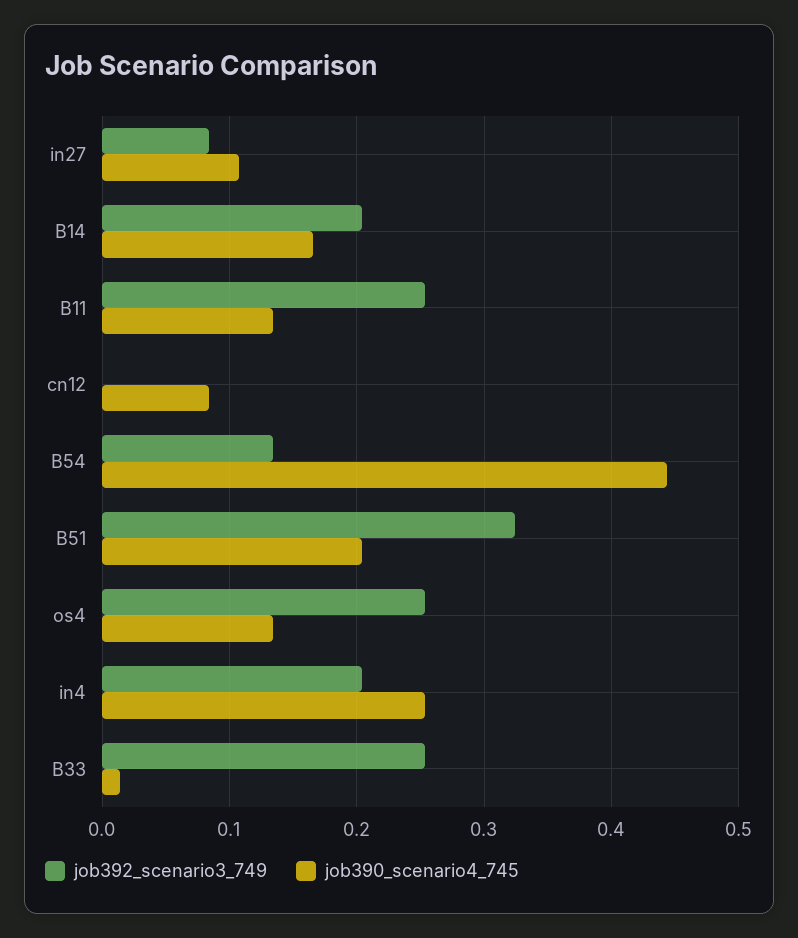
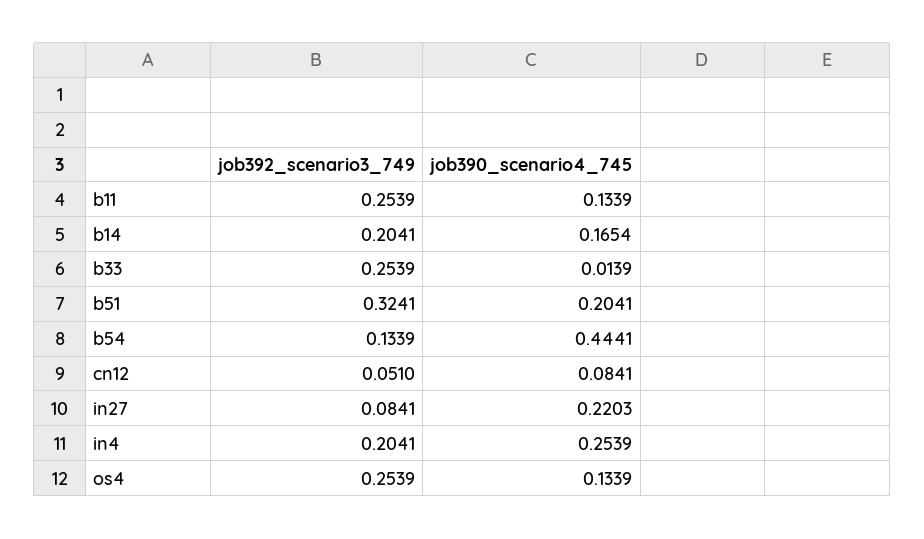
  {
    "job392_scenario3_749": {
      "in27": 0.0841,
      "B14": 0.2041,
      "B11": 0.2539,
-     "cn12": 0,
+     "cn12": 0.051,
      "B54": 0.1339,
      "B51": 0.3241,
      "os4": 0.2539,
      "in4": 0.2041,
      "B33": 0.2539
    },
    "job390_scenario4_745": {
-     "in27": 0.11,
+     "in27": 0.2203,
      "B14": 0.1654,
      "B11": 0.1339,
      "cn12": 0.0841,
      "B54": 0.4441,
      "B51": 0.2041,
      "os4": 0.1339,
      "in4": 0.2539,
      "B33": 0.0139
    }
  }

